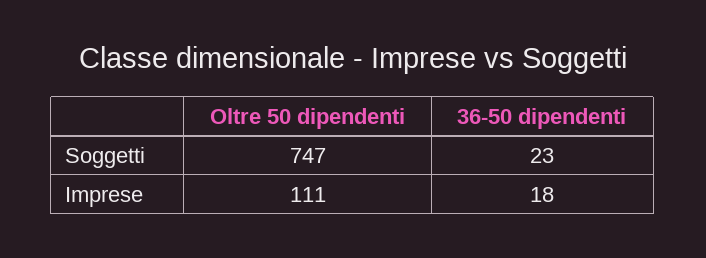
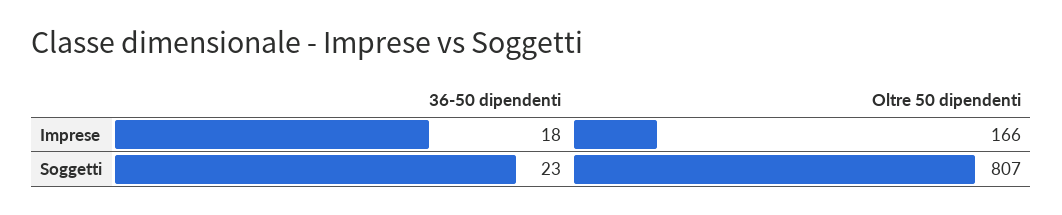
  {
    "Oltre 50 dipendenti": {
-     "Soggetti": 747,
+     "Soggetti": 807,
-     "Imprese": 111
+     "Imprese": 166
    },
    "36-50 dipendenti": {
      "Soggetti": 23,
      "Imprese": 18
    }
  }

